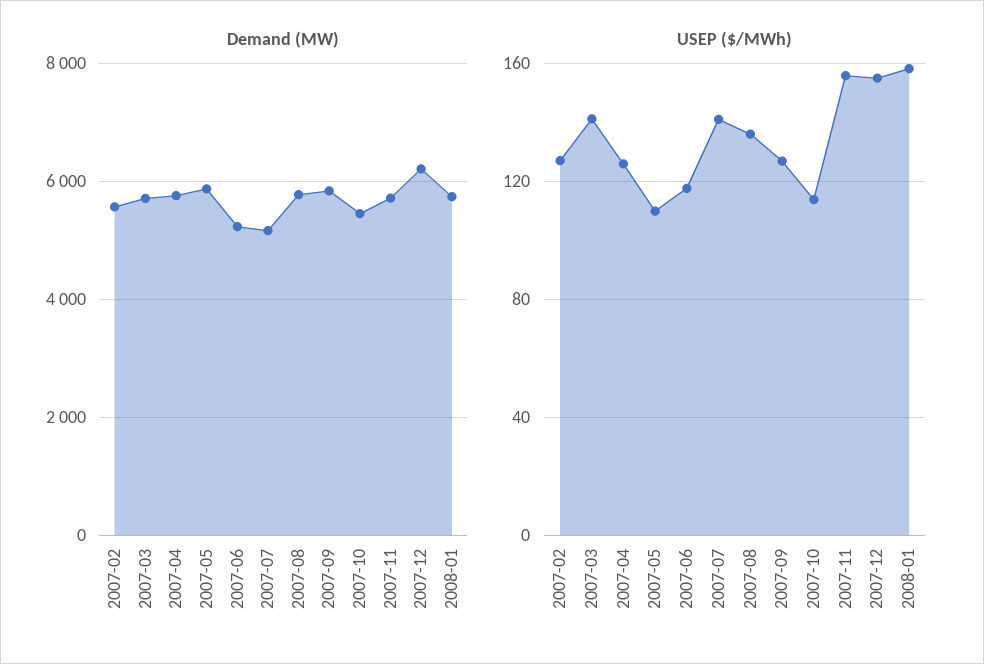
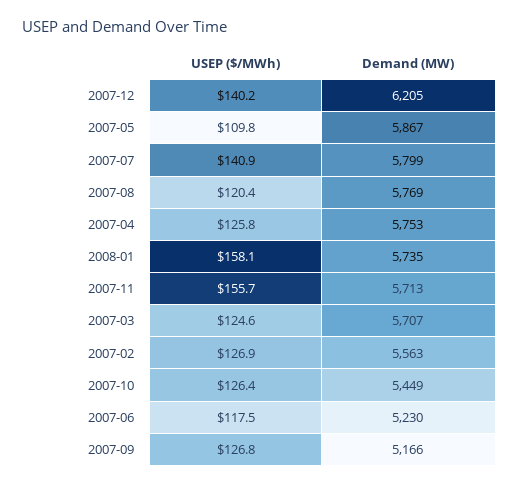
  {
    "Demand (MW)": {
      "2007-02": 5563,
      "2007-03": 5707,
      "2007-04": 5753,
      "2007-05": 5867,
      "2007-06": 5230,
-     "2007-07": 5200,
+     "2007-07": 5799,
      "2007-08": 5769,
-     "2007-09": 5800,
+     "2007-09": 5166,
      "2007-10": 5449,
      "2007-11": 5713,
      "2007-12": 6205,
      "2008-01": 5735
    },
    "USEP ($/MWh)": {
      "2007-02": 126.9,
-     "2007-03": 140,
+     "2007-03": 124.6,
      "2007-04": 125.8,
      "2007-05": 109.8,
      "2007-06": 117.5,
      "2007-07": 140.9,
-     "2007-08": 135,
+     "2007-08": 120.4,
      "2007-09": 126.8,
-     "2007-10": 115,
+     "2007-10": 126.4,
      "2007-11": 155.7,
-     "2007-12": 155,
+     "2007-12": 140.2,
      "2008-01": 158.1
    }
  }

